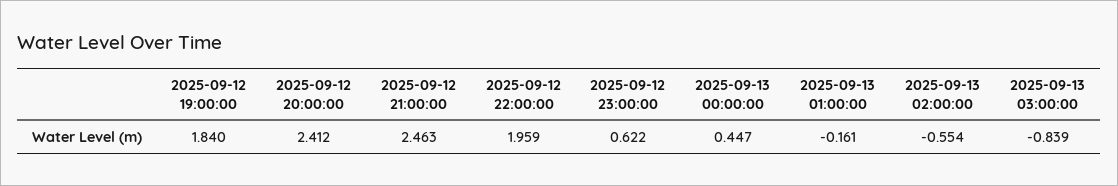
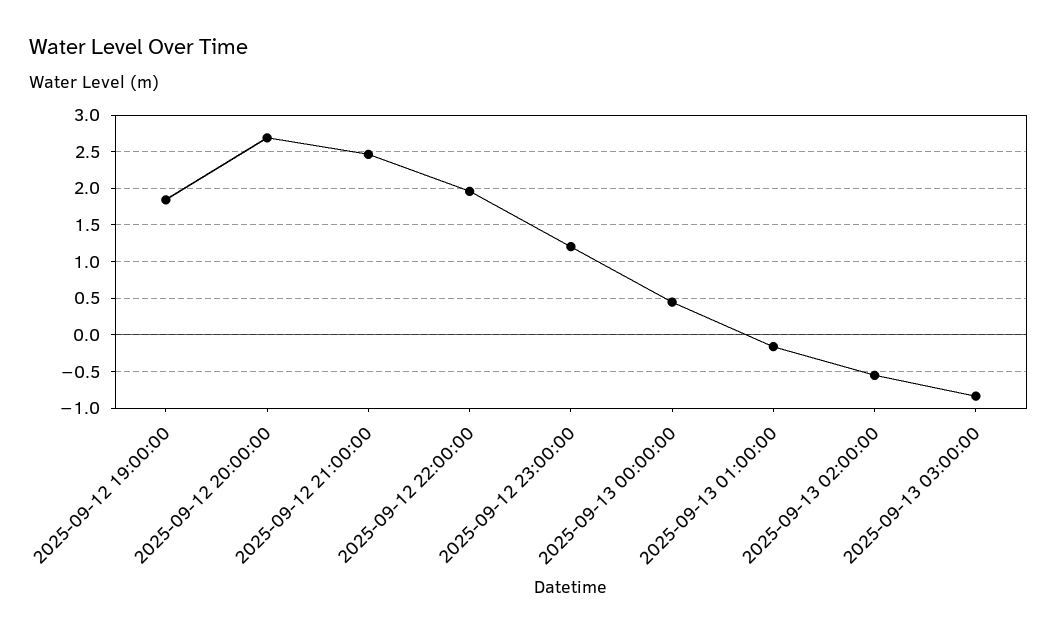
  {
    "2025-09-12 19:00:00": 1.84,
-   "2025-09-12 20:00:00": 2.412,
+   "2025-09-12 20:00:00": 2.7,
    "2025-09-12 21:00:00": 2.463,
    "2025-09-12 22:00:00": 1.959,
-   "2025-09-12 23:00:00": 0.622,
+   "2025-09-12 23:00:00": 1.2,
    "2025-09-13 00:00:00": 0.447,
    "2025-09-13 01:00:00": -0.161,
    "2025-09-13 02:00:00": -0.554,
    "2025-09-13 03:00:00": -0.839
  }

